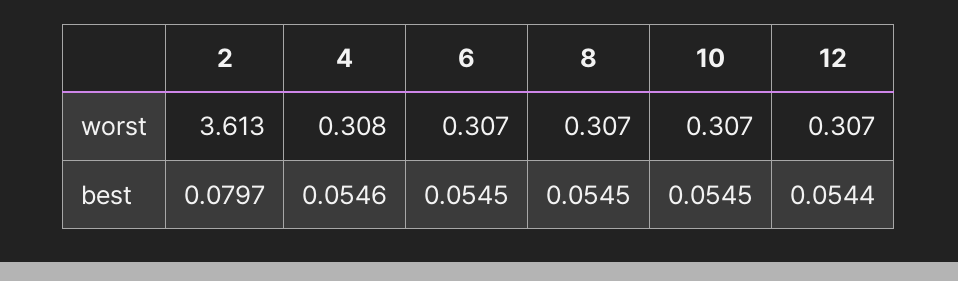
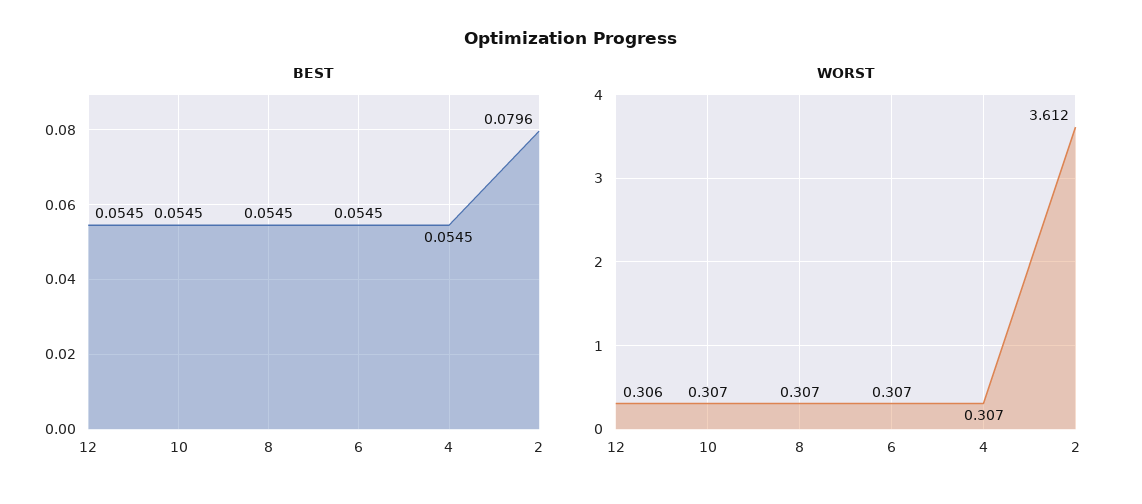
  {
    "worst": {
-     "2": 3.613,
+     "2": 3.612,
-     "4": 0.308,
+     "4": 0.307,
      "6": 0.307,
      "8": 0.307,
      "10": 0.307,
-     "12": 0.307
+     "12": 0.306
    },
    "best": {
-     "2": 0.0797,
+     "2": 0.0796,
-     "4": 0.0546,
+     "4": 0.0545,
      "6": 0.0545,
      "8": 0.0545,
      "10": 0.0545,
-     "12": 0.0544
+     "12": 0.0545
    }
  }

